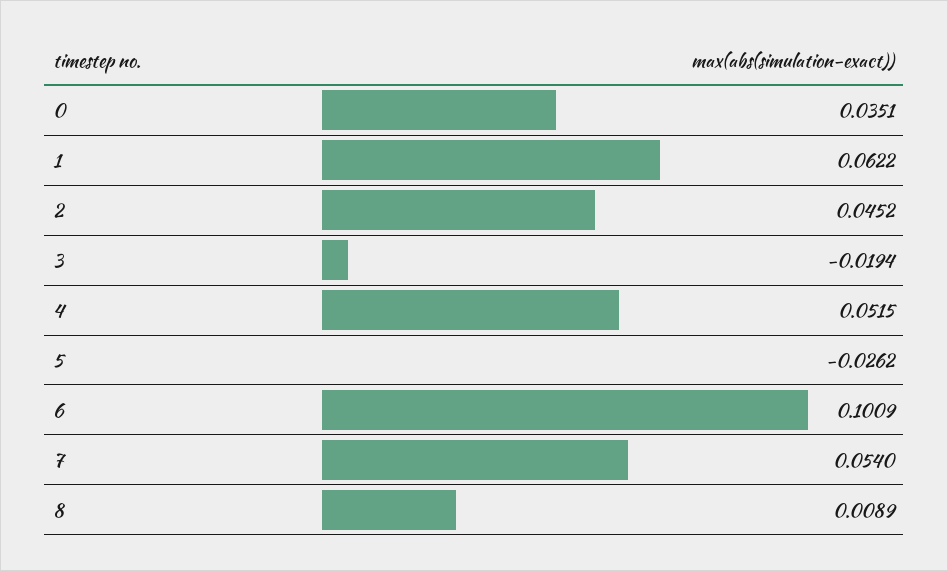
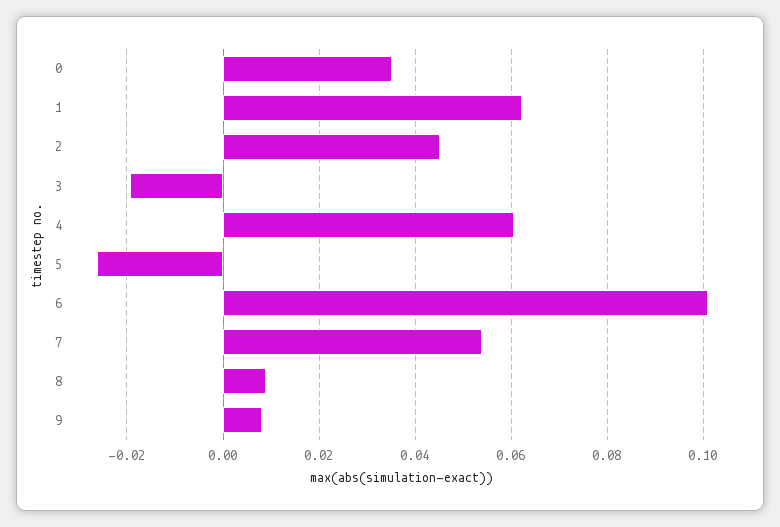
  {
    "0": 0.0351,
    "1": 0.0622,
    "2": 0.0452,
    "3": -0.0194,
-   "4": 0.0515,
+   "4": 0.06,
    "5": -0.0262,
    "6": 0.1009,
    "7": 0.054,
-   "8": 0.0089
+   "8": 0.0089,
+   "9": 0.008
  }

